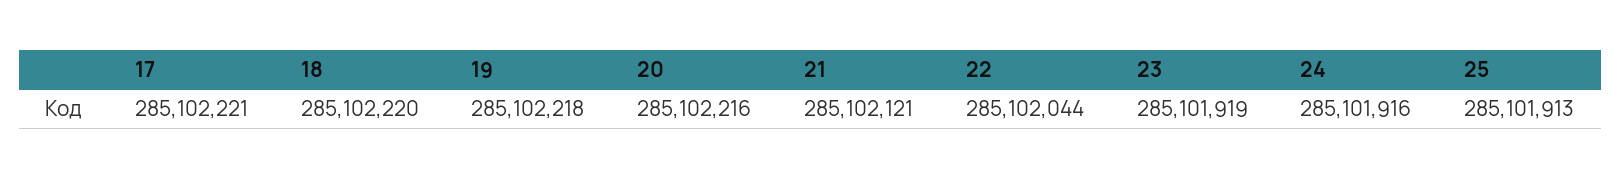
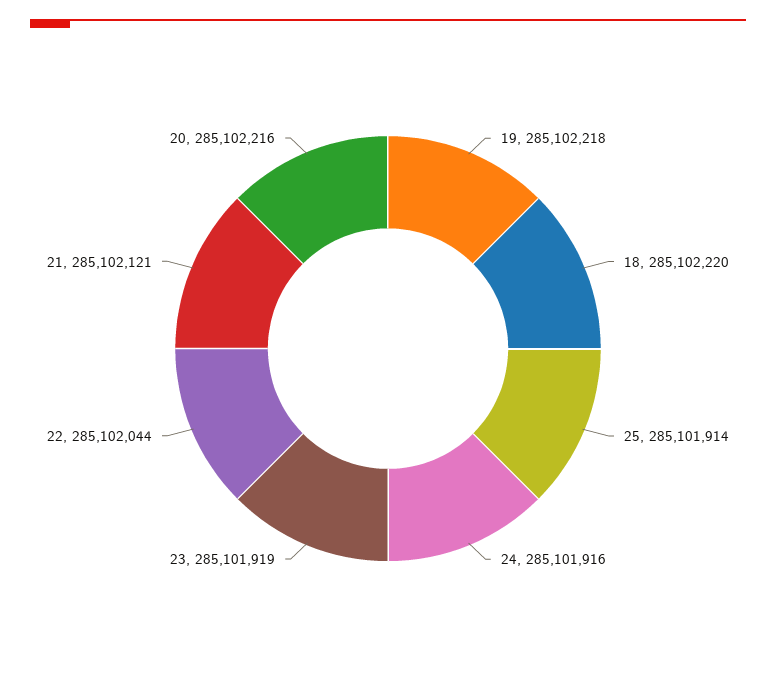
  {
-   "17": 285102221,
    "18": 285102220,
    "19": 285102218,
    "20": 285102216,
    "21": 285102121,
    "22": 285102044,
    "23": 285101919,
    "24": 285101916,
-   "25": 285101913
+   "25": 285101914
  }

